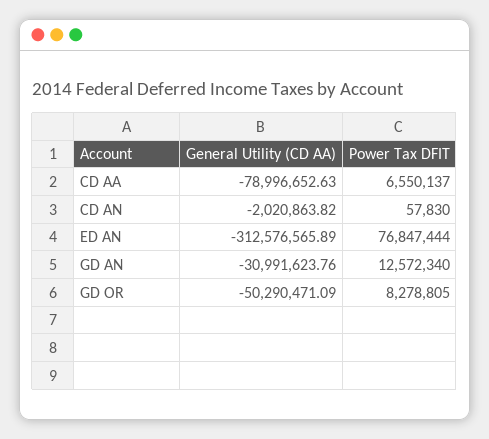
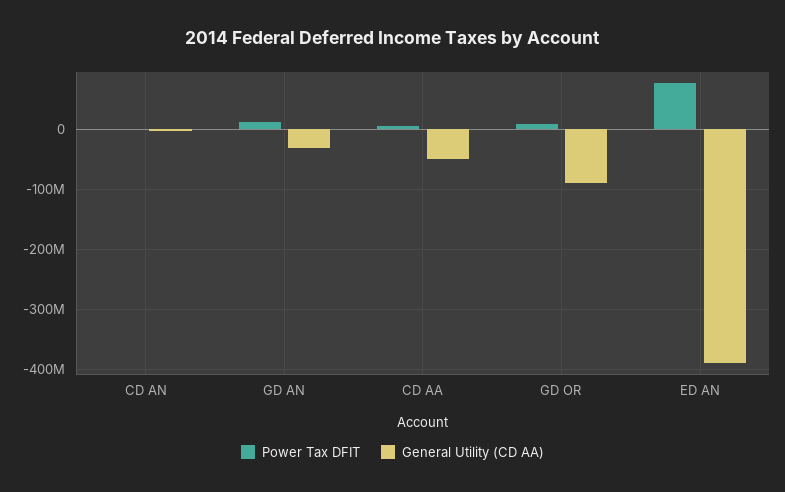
  {
    "General Utility (CD AA)": {
-     "CD AA": -78996652.63,
+     "CD AA": -50000000,
      "CD AN": -2020863.82,
-     "ED AN": -312576565.89,
+     "ED AN": -390000000,
      "GD AN": -30991623.76,
-     "GD OR": -50290471.09
+     "GD OR": -90000000
    },
    "Power Tax DFIT": {
      "CD AA": 6550137,
      "CD AN": 57830,
      "ED AN": 76847444,
      "GD AN": 12572340,
      "GD OR": 8278805
    }
  }

